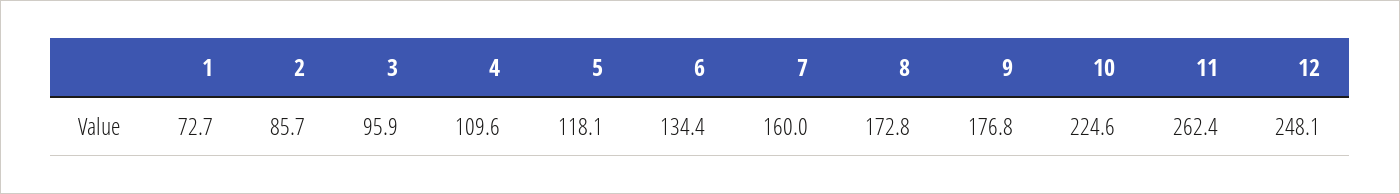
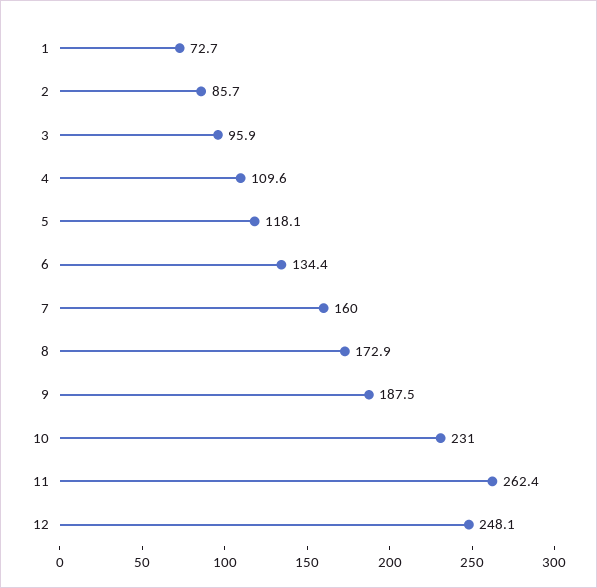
  {
    "1": 72.7,
    "2": 85.7,
    "3": 95.9,
    "4": 109.6,
    "5": 118.1,
    "6": 134.4,
    "7": 160,
-   "8": 172.8,
+   "8": 172.9,
-   "9": 176.8,
+   "9": 187.5,
-   "10": 224.6,
+   "10": 231,
    "11": 262.4,
    "12": 248.1
  }

